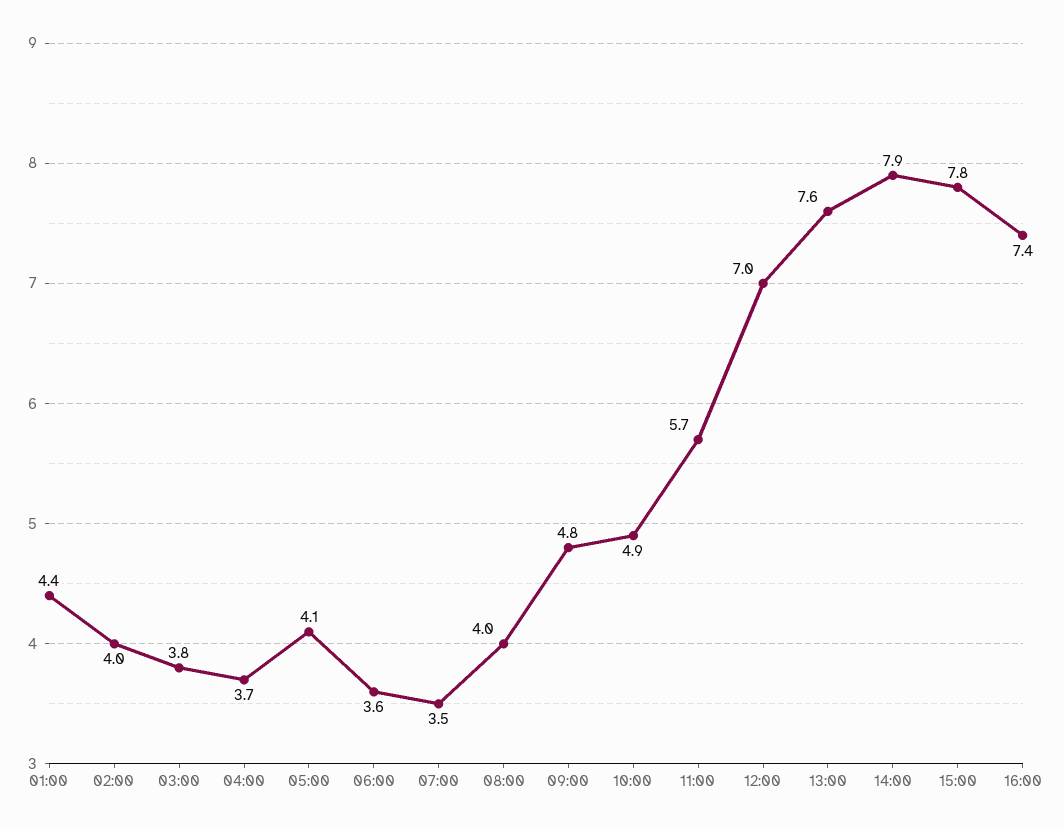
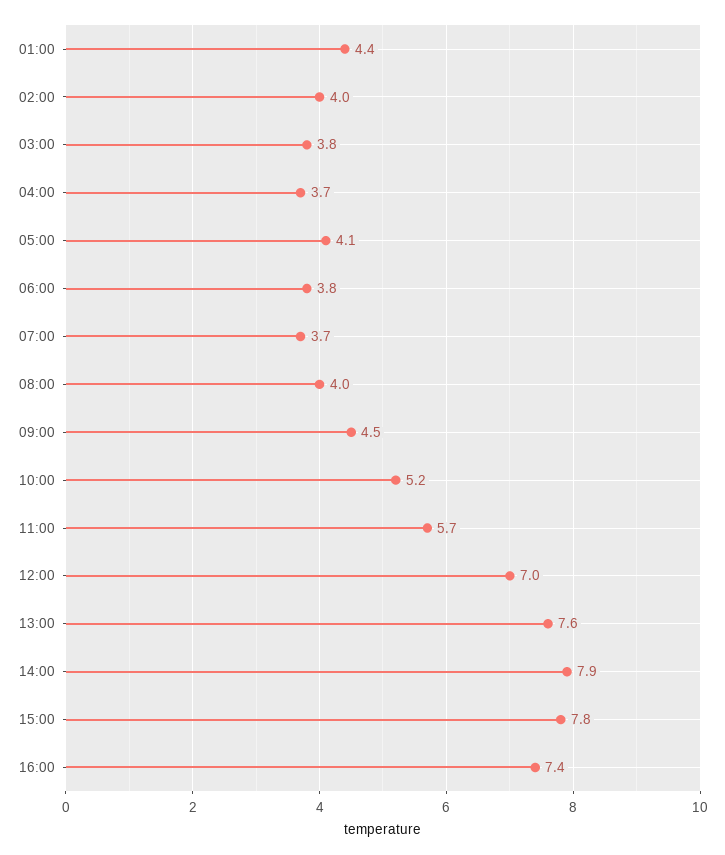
  {
    "01:00": 4.4,
    "02:00": 4,
    "03:00": 3.8,
    "04:00": 3.7,
    "05:00": 4.1,
-   "06:00": 3.6,
+   "06:00": 3.8,
-   "07:00": 3.5,
+   "07:00": 3.7,
    "08:00": 4,
-   "09:00": 4.8,
+   "09:00": 4.5,
-   "10:00": 4.9,
+   "10:00": 5.2,
    "11:00": 5.7,
    "12:00": 7,
    "13:00": 7.6,
    "14:00": 7.9,
    "15:00": 7.8,
    "16:00": 7.4
  }

